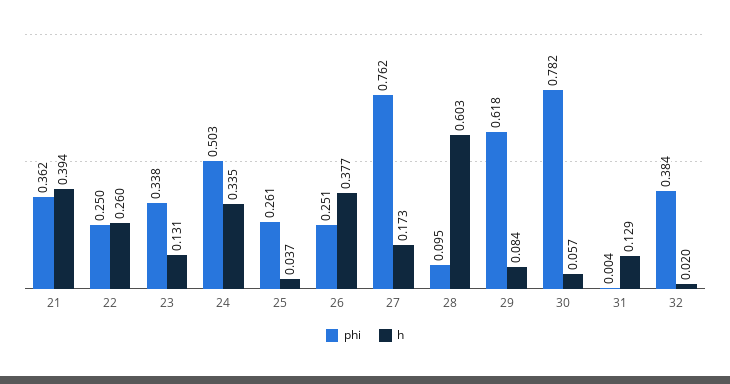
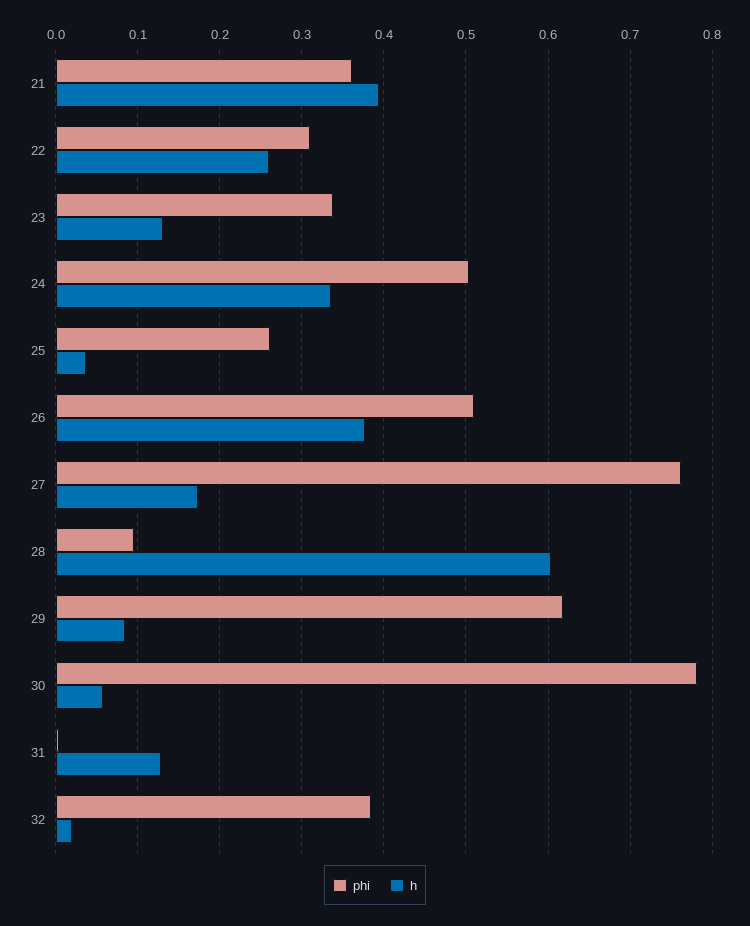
  {
    "phi": {
      "21": 0.362,
-     "22": 0.25,
+     "22": 0.31,
      "23": 0.338,
      "24": 0.503,
      "25": 0.261,
-     "26": 0.251,
+     "26": 0.51,
      "27": 0.762,
      "28": 0.095,
      "29": 0.618,
      "30": 0.782,
      "31": 0.004,
      "32": 0.384
    },
    "h": {
      "21": 0.394,
      "22": 0.26,
      "23": 0.131,
      "24": 0.335,
      "25": 0.037,
      "26": 0.377,
      "27": 0.173,
      "28": 0.603,
      "29": 0.084,
      "30": 0.057,
      "31": 0.129,
      "32": 0.02
    }
  }

